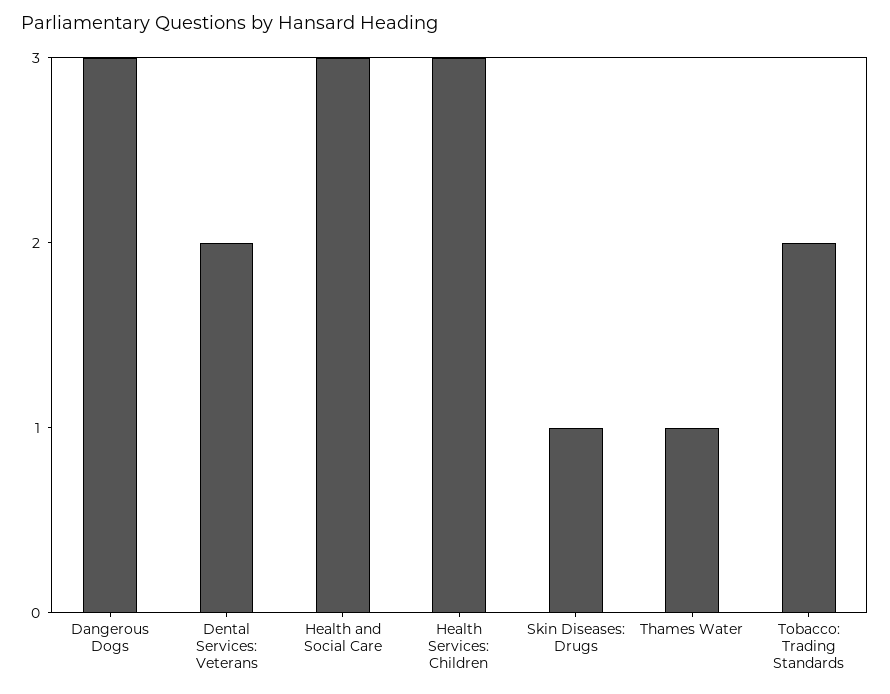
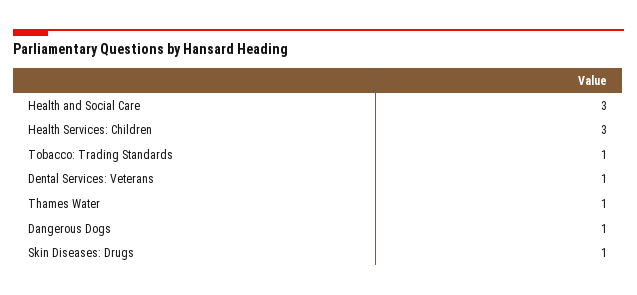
  {
-   "Dangerous Dogs": 3,
+   "Dangerous Dogs": 1,
-   "Dental Services: Veterans": 2,
+   "Dental Services: Veterans": 1,
    "Health and Social Care": 3,
    "Health Services: Children": 3,
    "Skin Diseases: Drugs": 1,
    "Thames Water": 1,
-   "Tobacco: Trading Standards": 2
+   "Tobacco: Trading Standards": 1
  }

